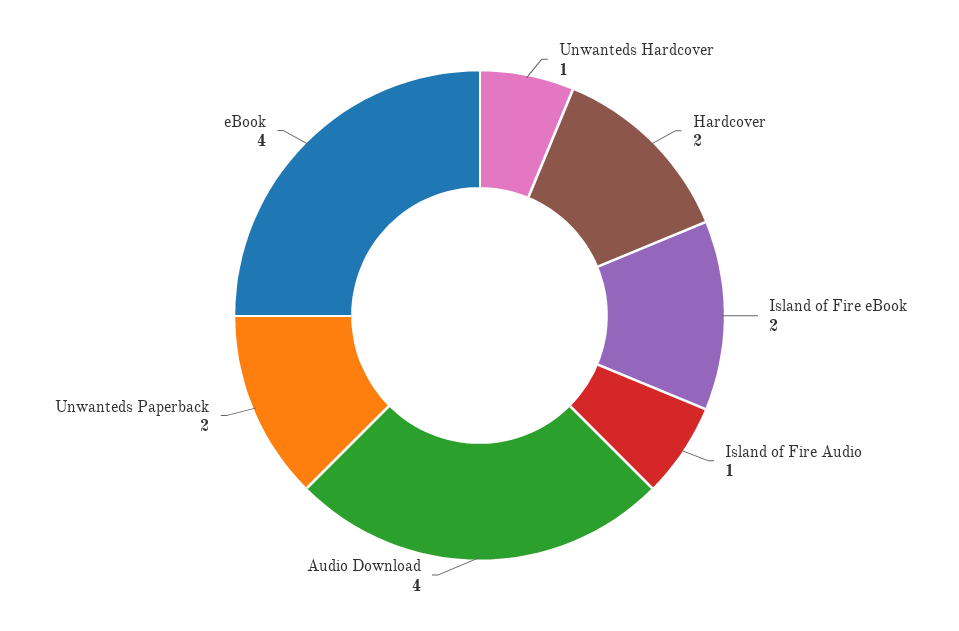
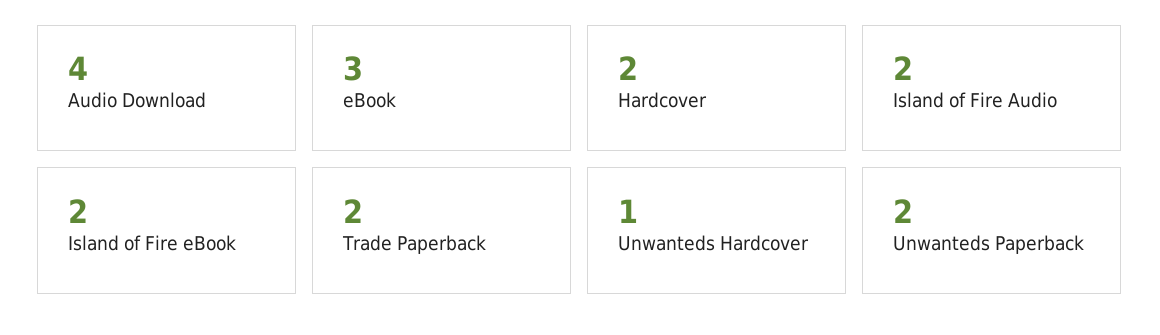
  {
    "Unwanteds Hardcover": 1,
    "Hardcover": 2,
    "Island of Fire eBook": 2,
-   "Island of Fire Audio": 1,
+   "Island of Fire Audio": 2,
    "Audio Download": 4,
    "Unwanteds Paperback": 2,
-   "eBook": 4
+   "eBook": 3,
+   "Trade Paperback": 2
  }

